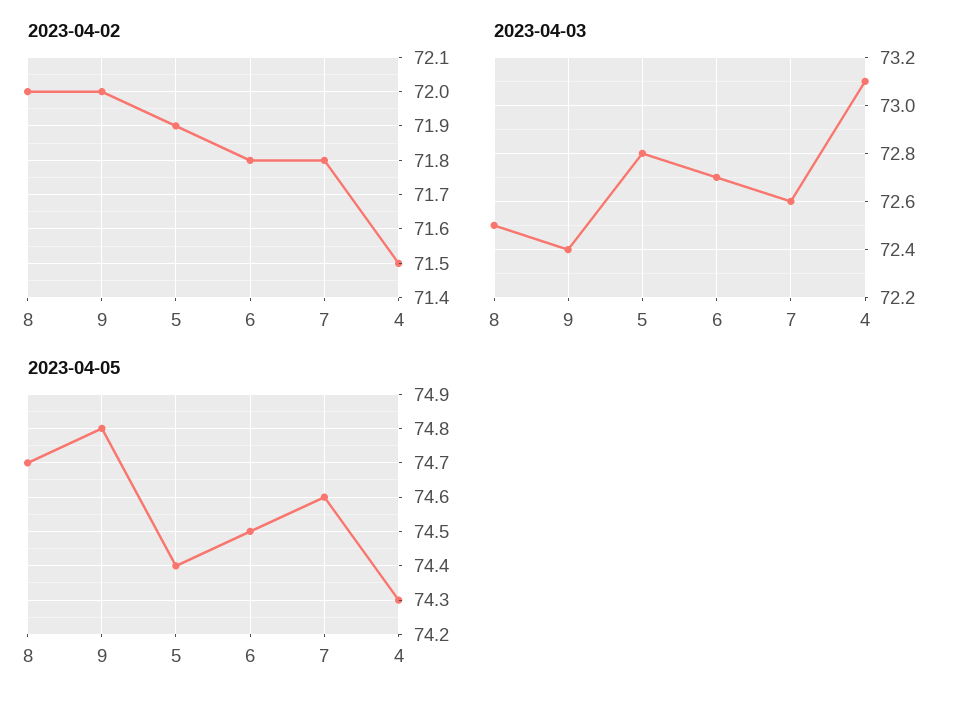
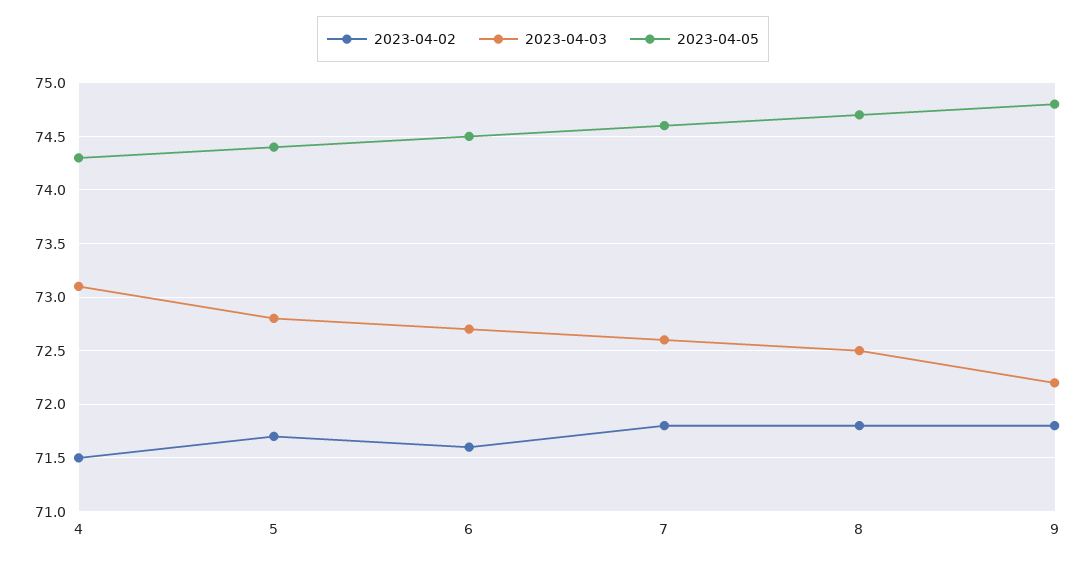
  {
    "2023-04-02": {
-     "8": 72,
+     "8": 71.8,
-     "9": 72,
+     "9": 71.8,
-     "5": 71.9,
+     "5": 71.7,
-     "6": 71.8,
+     "6": 71.6,
      "7": 71.8,
      "4": 71.5
    },
    "2023-04-03": {
      "8": 72.5,
-     "9": 72.4,
+     "9": 72.2,
      "5": 72.8,
      "6": 72.7,
      "7": 72.6,
      "4": 73.1
    },
    "2023-04-05": {
      "8": 74.7,
      "9": 74.8,
      "5": 74.4,
      "6": 74.5,
      "7": 74.6,
      "4": 74.3
    }
  }

